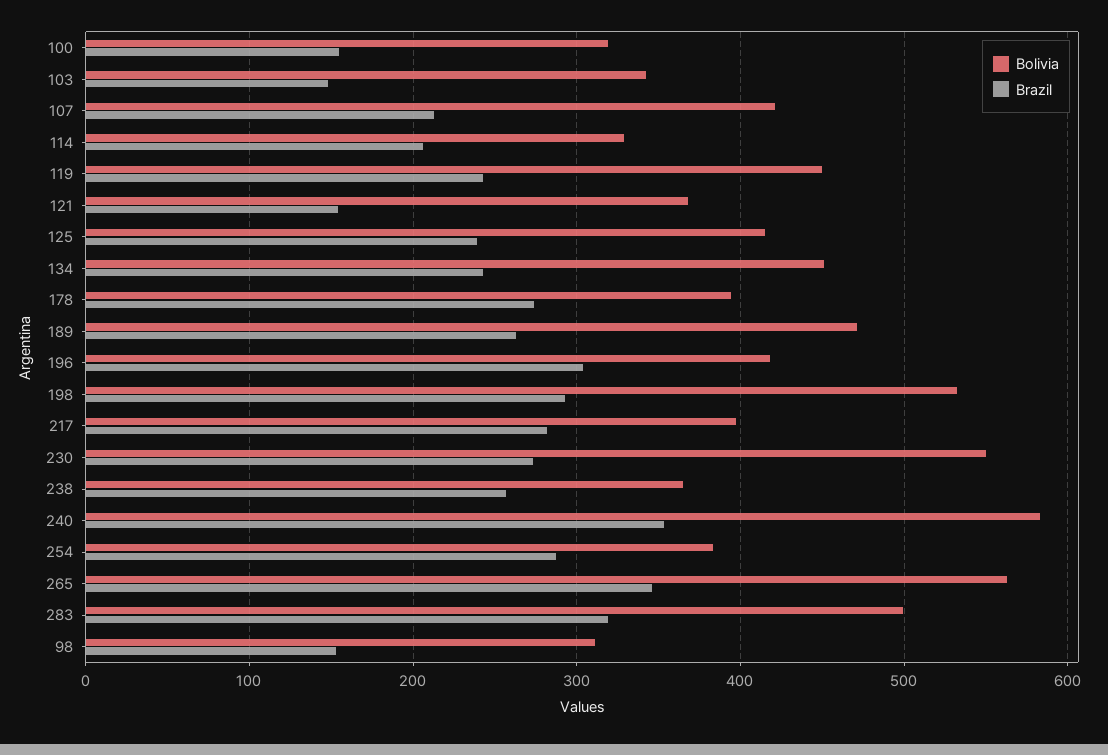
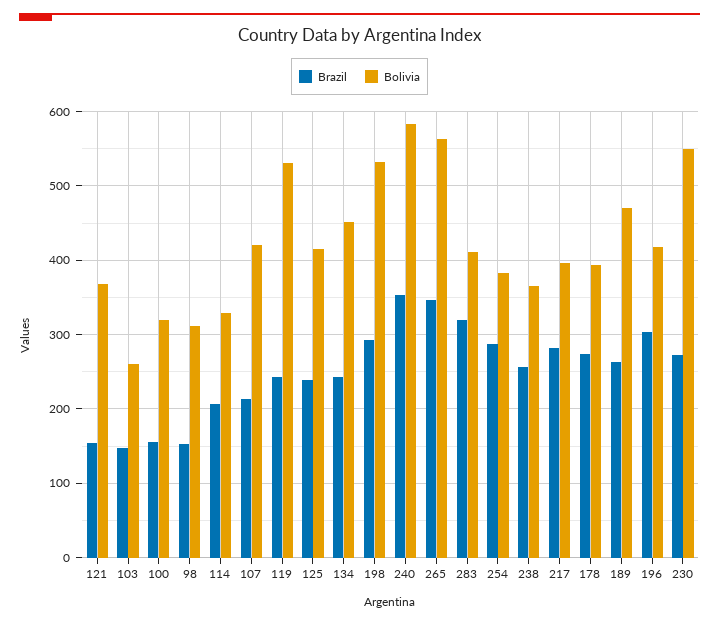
  {
    "Bolivia": {
      "100": 320,
-     "103": 340,
+     "103": 260,
      "107": 420,
      "114": 330,
-     "119": 450,
+     "119": 530,
      "121": 370,
      "125": 420,
      "134": 450,
      "178": 390,
      "189": 470,
      "196": 420,
      "198": 530,
      "217": 400,
      "230": 550,
      "238": 370,
      "240": 580,
      "254": 380,
      "265": 560,
-     "283": 500,
+     "283": 410,
      "98": 310
    },
    "Brazil": {
      "100": 160,
      "103": 150,
      "107": 210,
      "114": 210,
      "119": 240,
      "121": 150,
      "125": 240,
      "134": 240,
      "178": 270,
      "189": 260,
      "196": 300,
      "198": 290,
      "217": 280,
      "230": 270,
      "238": 260,
      "240": 350,
      "254": 290,
      "265": 350,
      "283": 320,
      "98": 150
    }
  }

